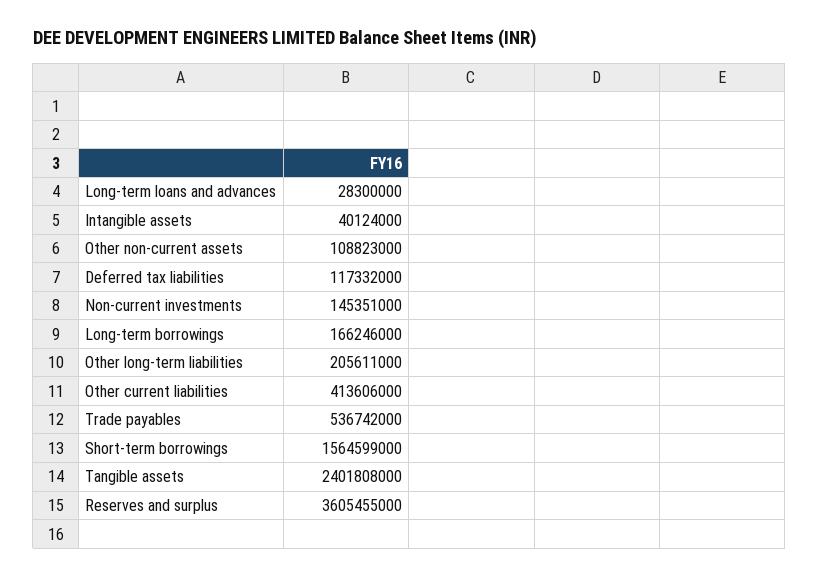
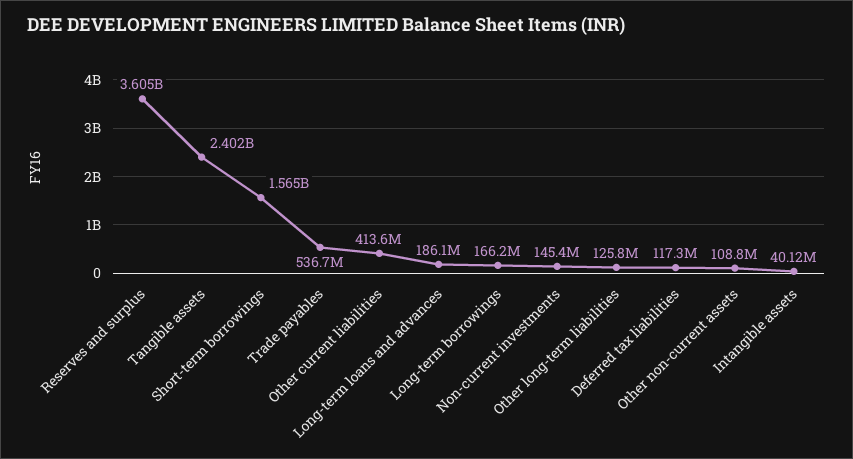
  {
-   "Long-term loans and advances": 28300000,
+   "Long-term loans and advances": 186100000,
    "Intangible assets": 40124000,
    "Other non-current assets": 108823000,
    "Deferred tax liabilities": 117332000,
    "Non-current investments": 145351000,
    "Long-term borrowings": 166246000,
-   "Other long-term liabilities": 205611000,
+   "Other long-term liabilities": 125800000,
    "Other current liabilities": 413606000,
    "Trade payables": 536742000,
    "Short-term borrowings": 1564599000,
    "Tangible assets": 2401808000,
    "Reserves and surplus": 3605455000
  }

